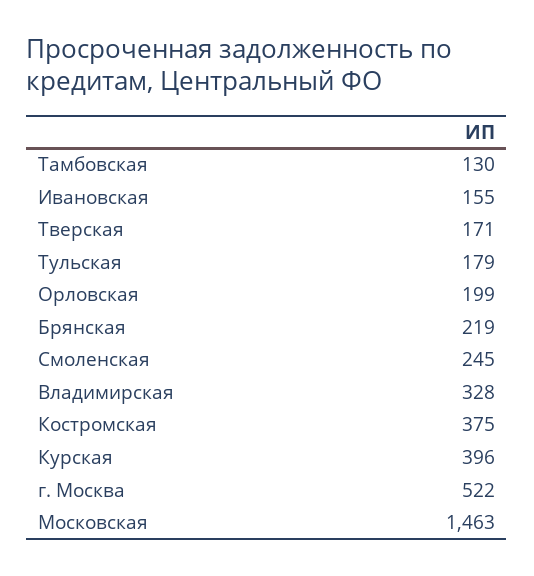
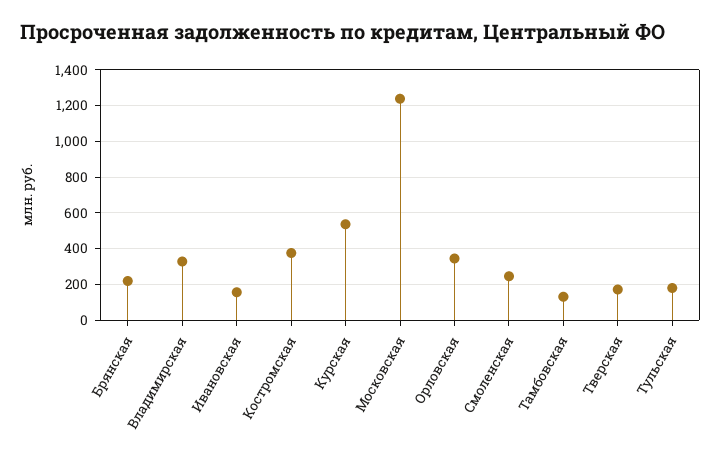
  {
    "Тамбовская": 130,
    "Ивановская": 155,
    "Тверская": 171,
    "Тульская": 179,
-   "Орловская": 199,
+   "Орловская": 350,
    "Брянская": 219,
    "Смоленская": 245,
    "Владимирская": 328,
    "Костромская": 375,
-   "Курская": 396,
+   "Курская": 550,
-   "г. Москва": 522,
-   "Московская": 1463
+   "Московская": 1250
  }

